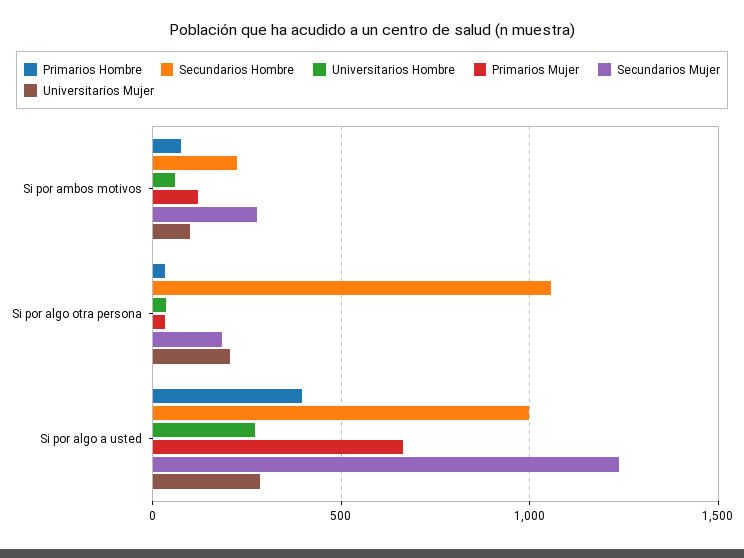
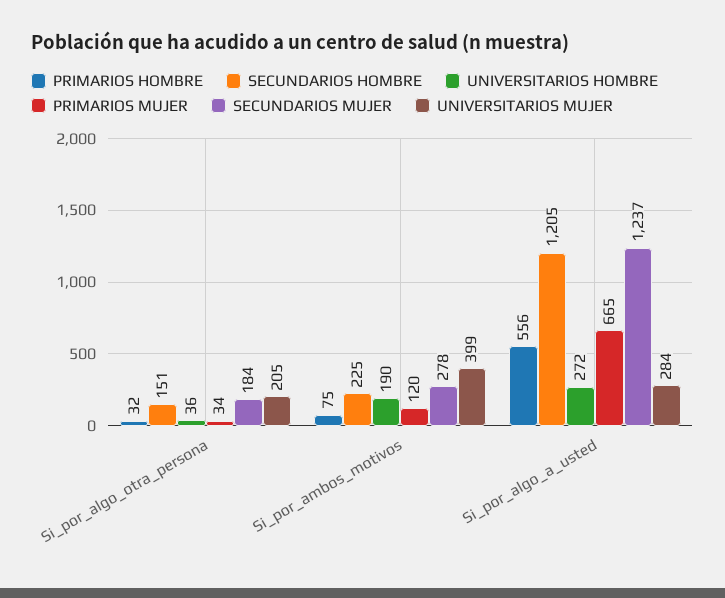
  {
    "Primarios Hombre": {
      "Si por ambos motivos": 75,
      "Si por algo otra persona": 32,
-     "Si por algo a usted": 400
+     "Si por algo a usted": 556
    },
    "Secundarios Hombre": {
      "Si por ambos motivos": 225,
-     "Si por algo otra persona": 1050,
+     "Si por algo otra persona": 151,
-     "Si por algo a usted": 1000
+     "Si por algo a usted": 1205
    },
    "Universitarios Hombre": {
-     "Si por ambos motivos": 50,
+     "Si por ambos motivos": 190,
      "Si por algo otra persona": 36,
      "Si por algo a usted": 272
    },
    "Primarios Mujer": {
      "Si por ambos motivos": 120,
      "Si por algo otra persona": 34,
      "Si por algo a usted": 665
    },
    "Secundarios Mujer": {
      "Si por ambos motivos": 278,
      "Si por algo otra persona": 184,
      "Si por algo a usted": 1237
    },
    "Universitarios Mujer": {
-     "Si por ambos motivos": 100,
+     "Si por ambos motivos": 399,
      "Si por algo otra persona": 205,
      "Si por algo a usted": 284
    }
  }

